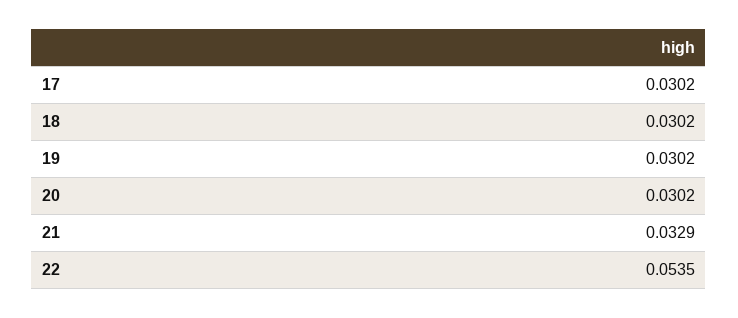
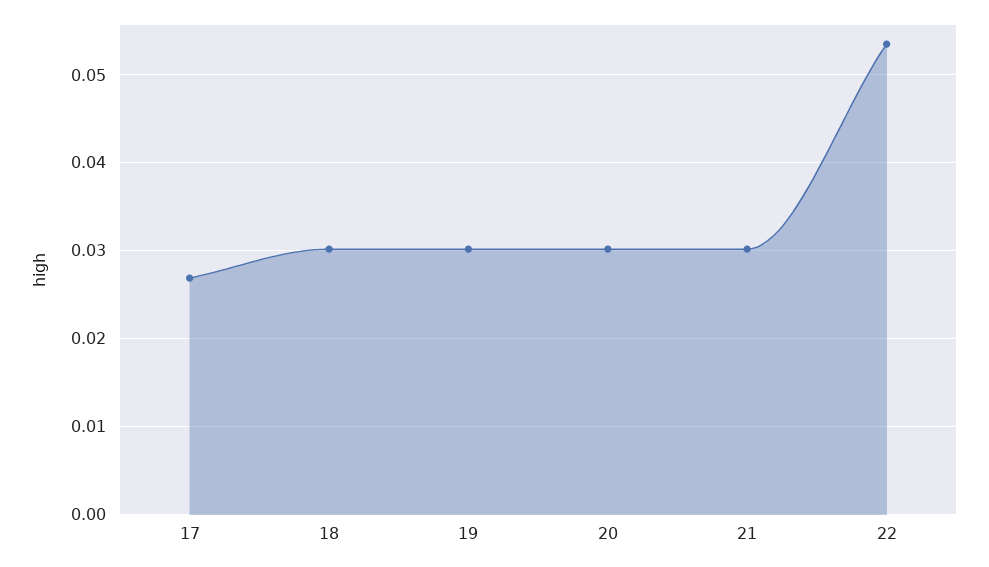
  {
-   "17": 0.0302,
+   "17": 0.027,
    "18": 0.0302,
    "19": 0.0302,
    "20": 0.0302,
-   "21": 0.0329,
+   "21": 0.03,
    "22": 0.0535
  }

